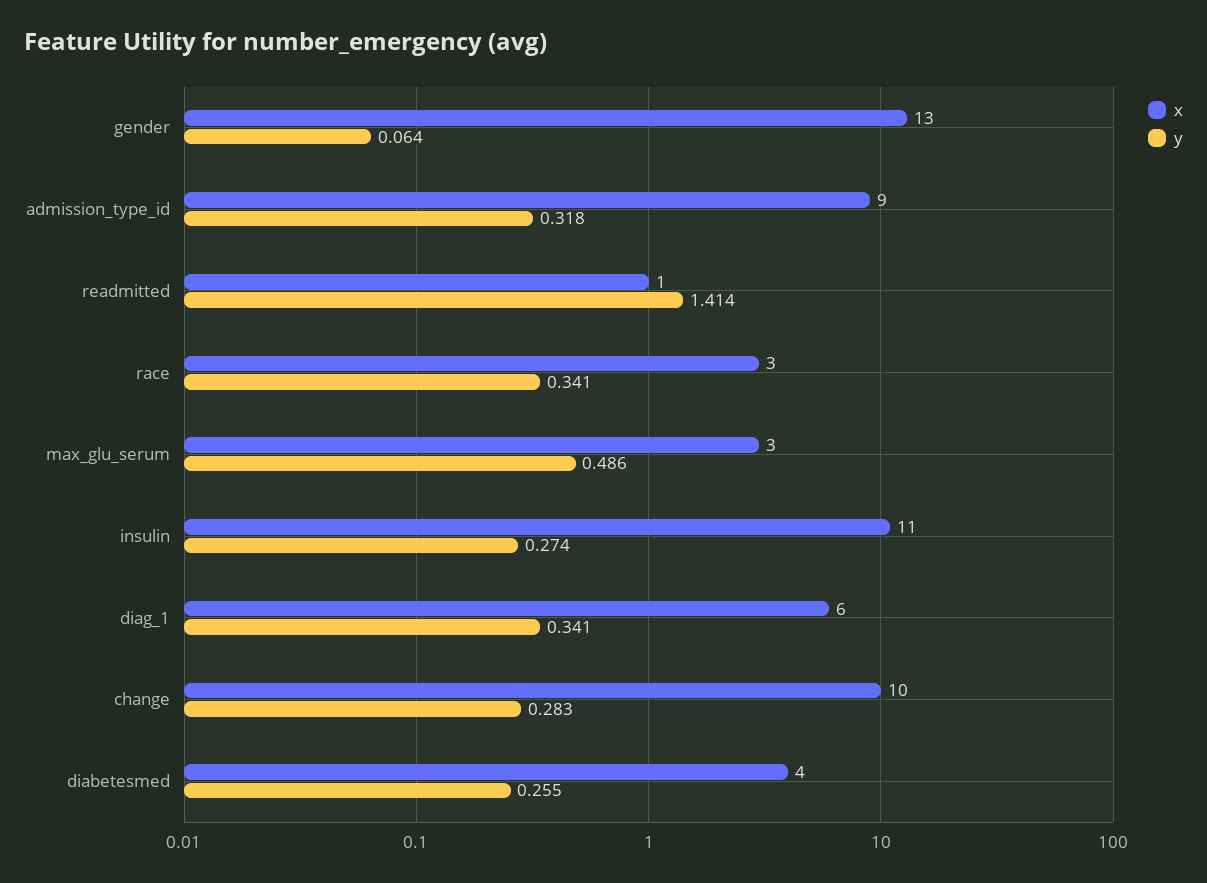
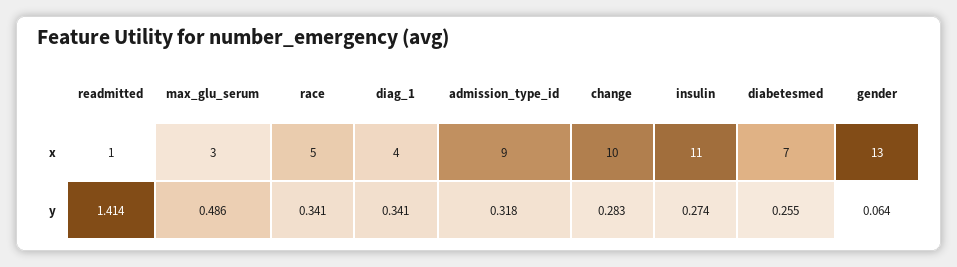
  {
    "x": {
      "gender": 13,
      "admission_type_id": 9,
      "readmitted": 1,
-     "race": 3,
+     "race": 5,
      "max_glu_serum": 3,
      "insulin": 11,
-     "diag_1": 6,
+     "diag_1": 4,
      "change": 10,
-     "diabetesmed": 4
+     "diabetesmed": 7
    },
    "y": {
      "gender": 0.064,
      "admission_type_id": 0.318,
      "readmitted": 1.414,
      "race": 0.341,
      "max_glu_serum": 0.486,
      "insulin": 0.274,
      "diag_1": 0.341,
      "change": 0.283,
      "diabetesmed": 0.255
    }
  }

